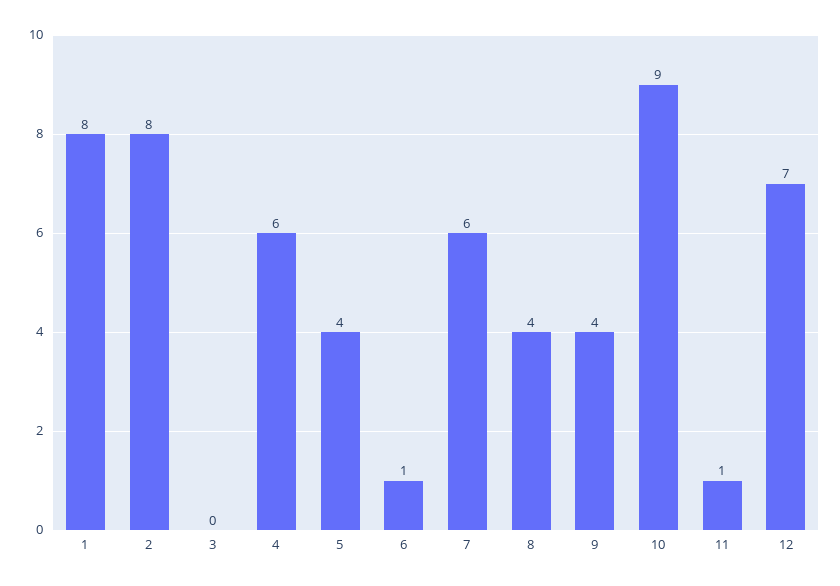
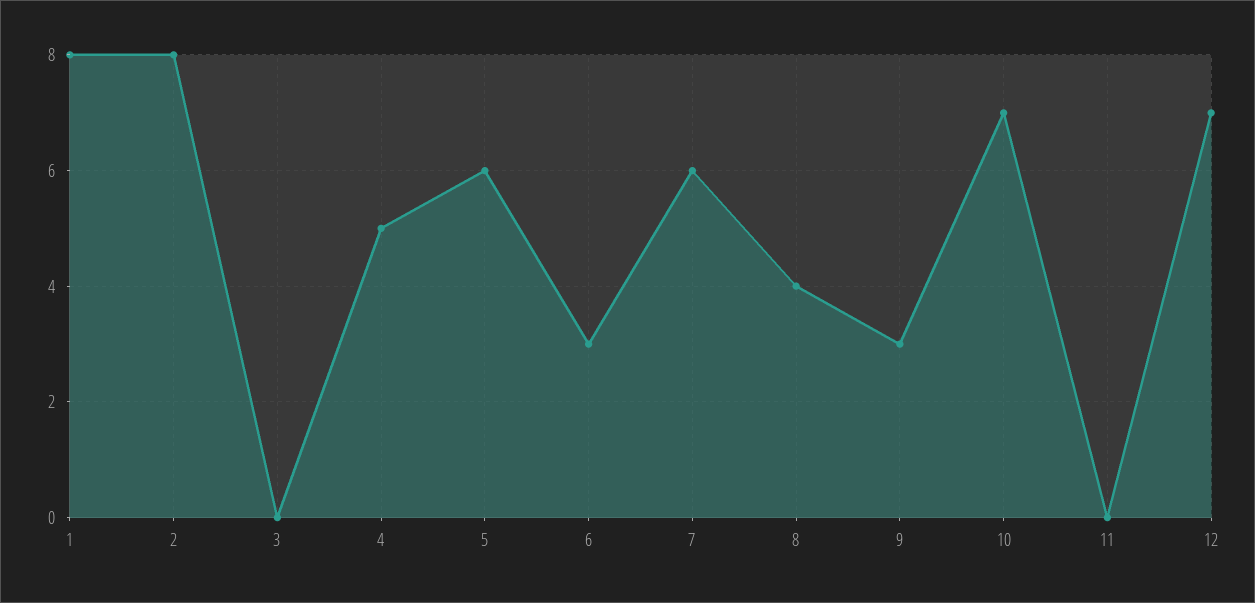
  {
    "1": 8,
    "2": 8,
    "3": 0,
-   "4": 6,
+   "4": 5,
-   "5": 4,
+   "5": 6,
-   "6": 1,
+   "6": 3,
    "7": 6,
    "8": 4,
-   "9": 4,
+   "9": 3,
-   "10": 9,
+   "10": 7,
-   "11": 1,
+   "11": 0,
    "12": 7
  }

